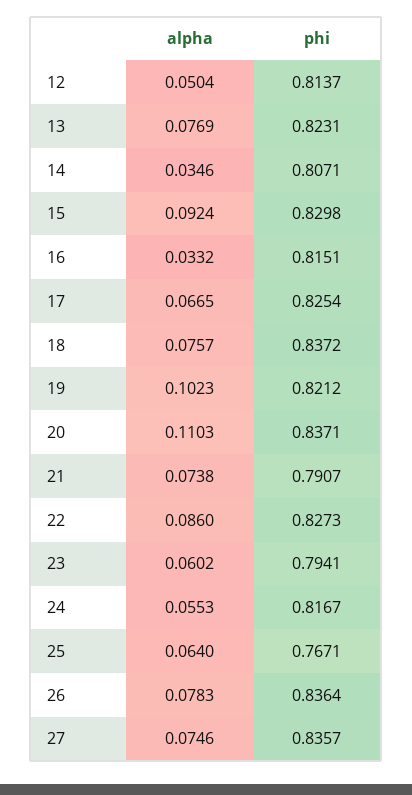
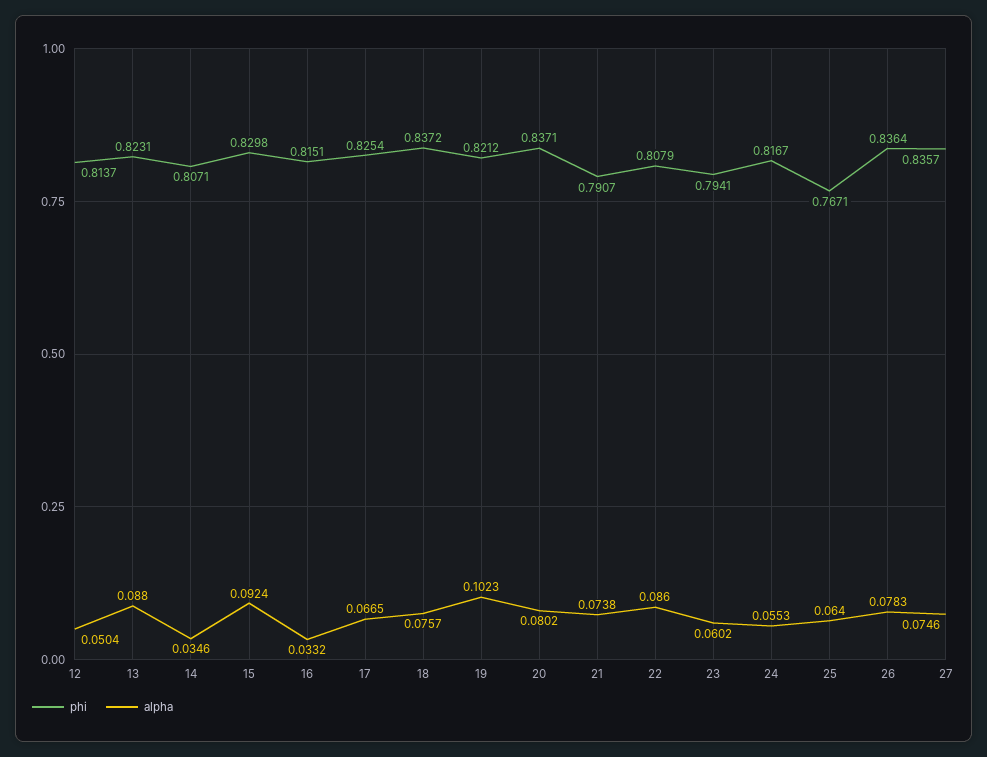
  {
    "alpha": {
      "12": 0.0504,
-     "13": 0.0769,
+     "13": 0.088,
      "14": 0.0346,
      "15": 0.0924,
      "16": 0.0332,
      "17": 0.0665,
      "18": 0.0757,
      "19": 0.1023,
-     "20": 0.1103,
+     "20": 0.0802,
      "21": 0.0738,
      "22": 0.086,
      "23": 0.0602,
      "24": 0.0553,
      "25": 0.064,
      "26": 0.0783,
      "27": 0.0746
    },
    "phi": {
      "12": 0.8137,
      "13": 0.8231,
      "14": 0.8071,
      "15": 0.8298,
      "16": 0.8151,
      "17": 0.8254,
      "18": 0.8372,
      "19": 0.8212,
      "20": 0.8371,
      "21": 0.7907,
-     "22": 0.8273,
+     "22": 0.8079,
      "23": 0.7941,
      "24": 0.8167,
      "25": 0.7671,
      "26": 0.8364,
      "27": 0.8357
    }
  }

